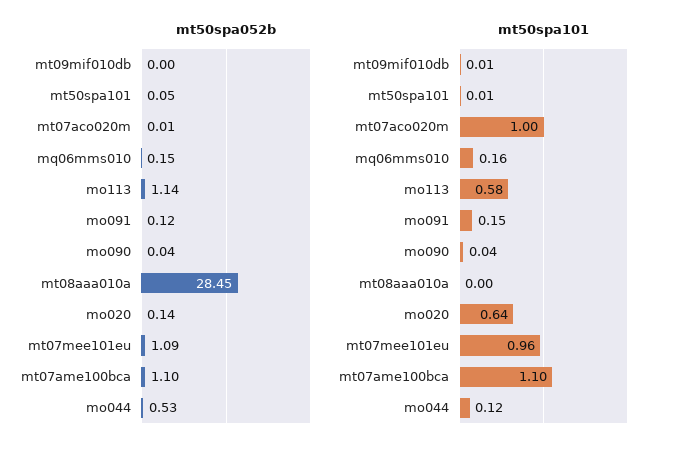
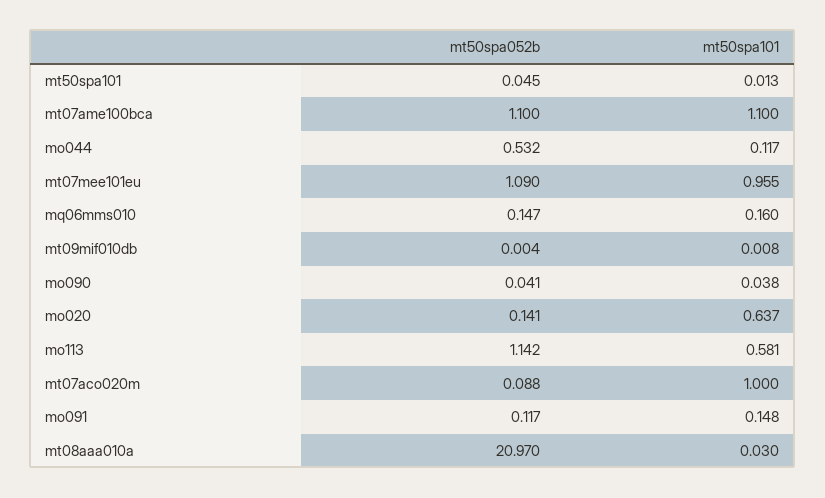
  {
    "mt50spa052b": {
      "mt09mif010db": 0.004,
      "mt50spa101": 0.045,
-     "mt07aco020m": 0.01,
+     "mt07aco020m": 0.088,
      "mq06mms010": 0.147,
      "mo113": 1.142,
      "mo091": 0.117,
      "mo090": 0.041,
-     "mt08aaa010a": 28.45,
+     "mt08aaa010a": 20.97,
      "mo020": 0.141,
      "mt07mee101eu": 1.09,
      "mt07ame100bca": 1.1,
      "mo044": 0.532
    },
    "mt50spa101": {
      "mt09mif010db": 0.008,
      "mt50spa101": 0.013,
      "mt07aco020m": 1,
      "mq06mms010": 0.16,
      "mo113": 0.581,
      "mo091": 0.148,
      "mo090": 0.038,
-     "mt08aaa010a": 0,
+     "mt08aaa010a": 0.03,
      "mo020": 0.637,
      "mt07mee101eu": 0.955,
      "mt07ame100bca": 1.1,
      "mo044": 0.117
    }
  }

